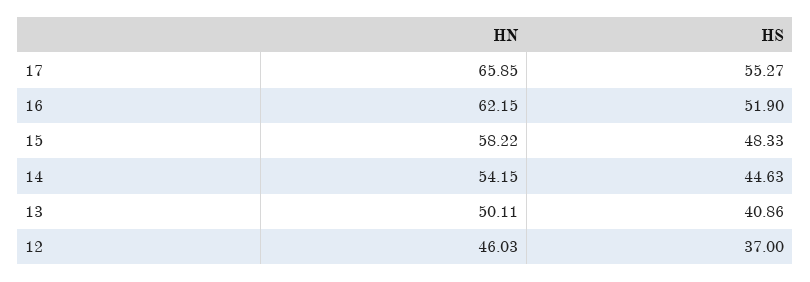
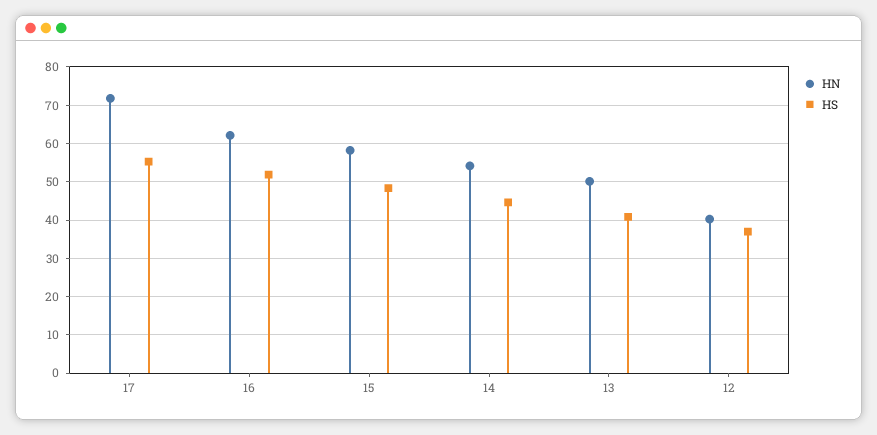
  {
    "HN": {
-     "17": 65.85,
+     "17": 72,
      "16": 62.15,
      "15": 58.22,
      "14": 54.15,
      "13": 50.11,
-     "12": 46.03
+     "12": 40
    },
    "HS": {
      "17": 55.27,
      "16": 51.9,
      "15": 48.33,
      "14": 44.63,
      "13": 40.86,
      "12": 37
    }
  }

